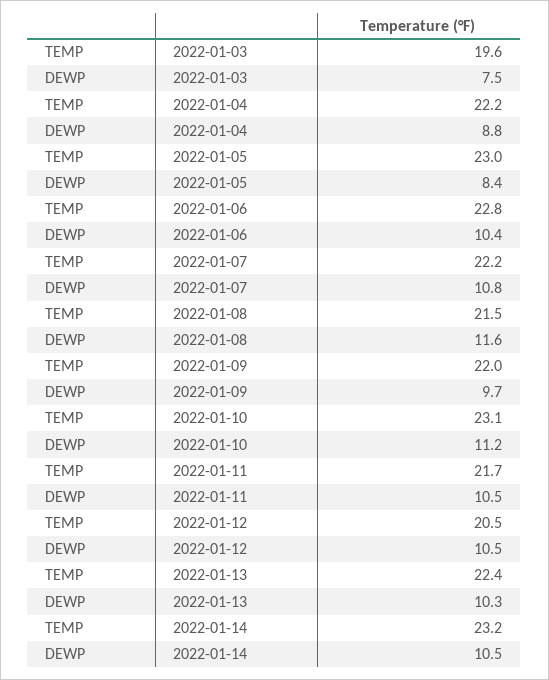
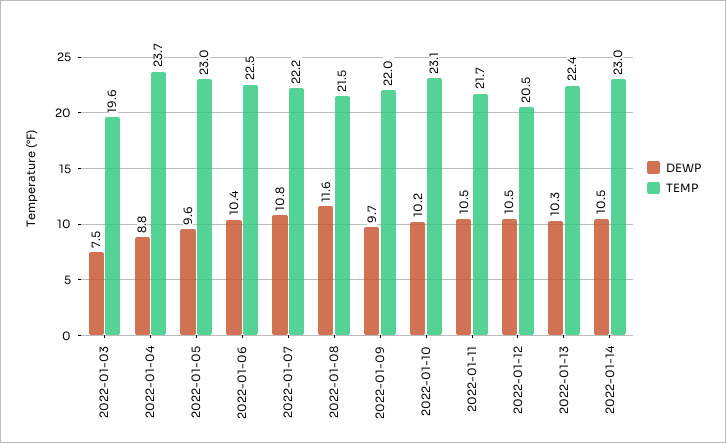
  {
    "TEMP": {
      "2022-01-03": 19.6,
-     "2022-01-04": 22.2,
+     "2022-01-04": 23.7,
      "2022-01-05": 23,
-     "2022-01-06": 22.8,
+     "2022-01-06": 22.5,
      "2022-01-07": 22.2,
      "2022-01-08": 21.5,
      "2022-01-09": 22,
      "2022-01-10": 23.1,
      "2022-01-11": 21.7,
      "2022-01-12": 20.5,
      "2022-01-13": 22.4,
-     "2022-01-14": 23.2
+     "2022-01-14": 23
    },
    "DEWP": {
      "2022-01-03": 7.5,
      "2022-01-04": 8.8,
-     "2022-01-05": 8.4,
+     "2022-01-05": 9.6,
      "2022-01-06": 10.4,
      "2022-01-07": 10.8,
      "2022-01-08": 11.6,
      "2022-01-09": 9.7,
-     "2022-01-10": 11.2,
+     "2022-01-10": 10.2,
      "2022-01-11": 10.5,
      "2022-01-12": 10.5,
      "2022-01-13": 10.3,
      "2022-01-14": 10.5
    }
  }

